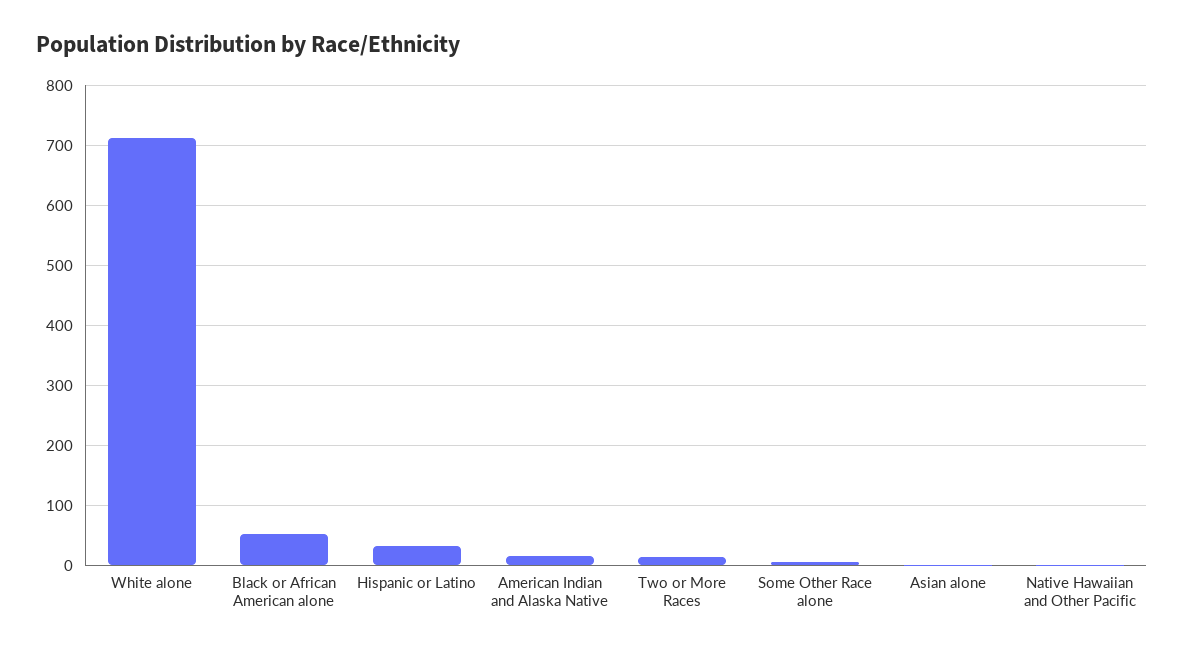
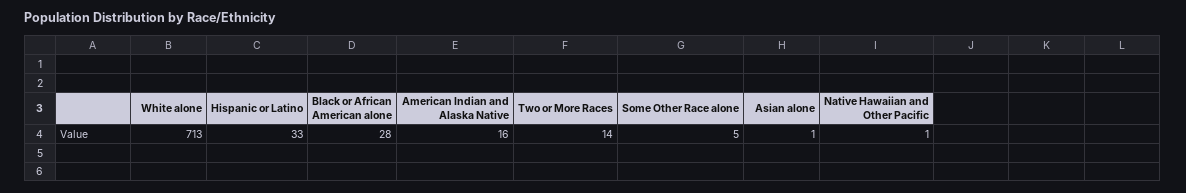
  {
    "White alone": 713,
-   "Black or African American alone": 50,
+   "Black or African American alone": 28,
    "Hispanic or Latino": 33,
    "American Indian and Alaska Native": 16,
    "Two or More Races": 14,
    "Some Other Race alone": 5,
    "Asian alone": 1,
    "Native Hawaiian and Other Pacific": 1
  }

